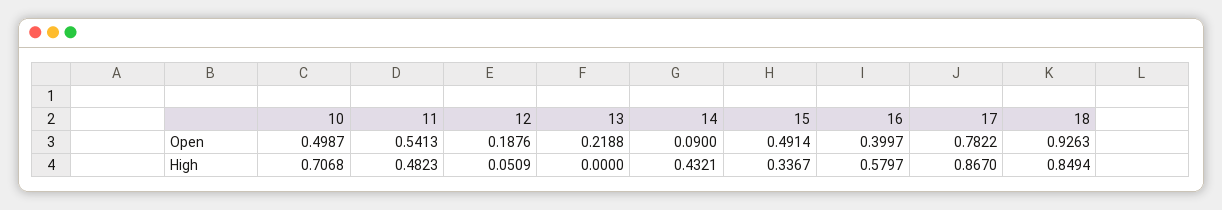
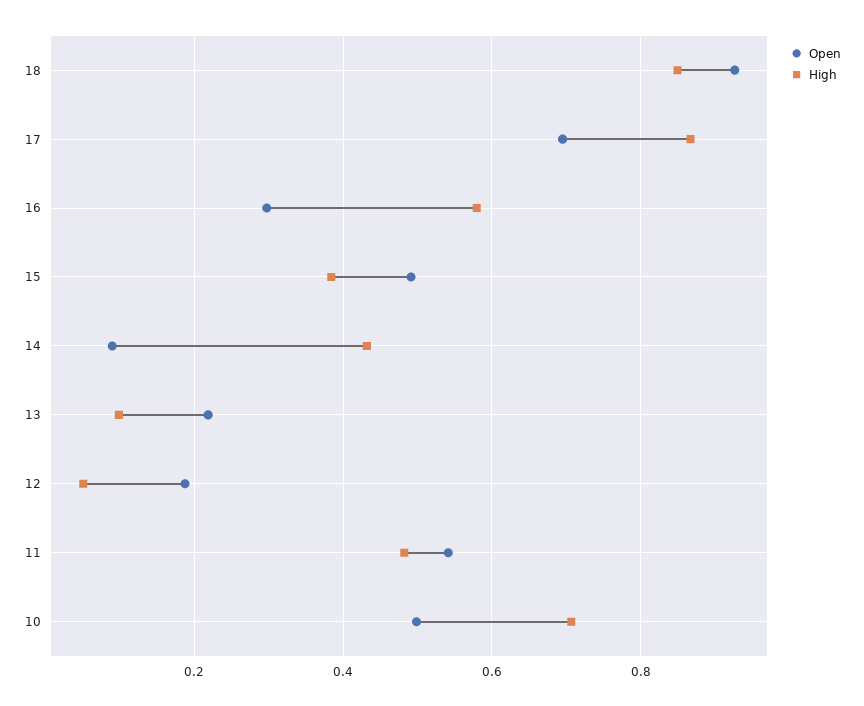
  {
    "Open": {
      "10": 0.4987,
      "11": 0.5413,
      "12": 0.1876,
      "13": 0.2188,
      "14": 0.09,
      "15": 0.4914,
-     "16": 0.3997,
+     "16": 0.3,
-     "17": 0.7822,
+     "17": 0.7,
      "18": 0.9263
    },
    "High": {
      "10": 0.7068,
      "11": 0.4823,
      "12": 0.0509,
-     "13": 0,
+     "13": 0.1,
      "14": 0.4321,
-     "15": 0.3367,
+     "15": 0.38,
      "16": 0.5797,
      "17": 0.867,
      "18": 0.8494
    }
  }

